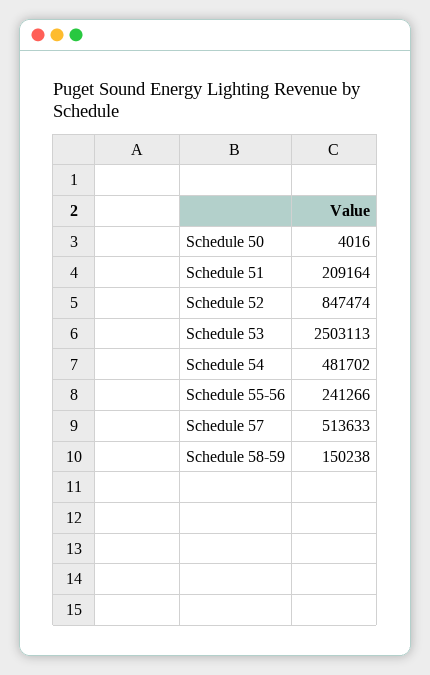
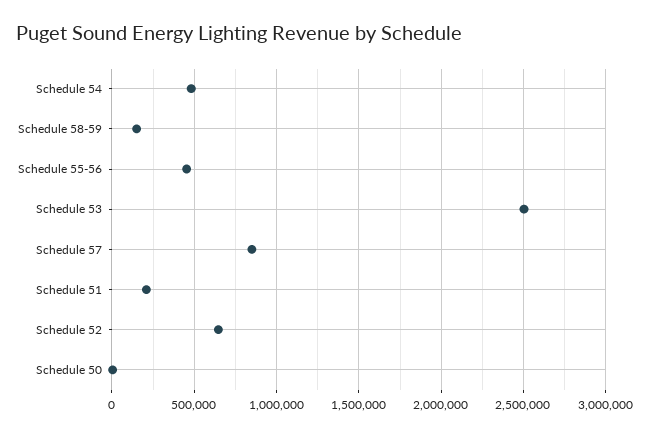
  {
    "Schedule 50": 4016,
    "Schedule 51": 209164,
-   "Schedule 52": 847474,
+   "Schedule 52": 650000,
    "Schedule 53": 2503113,
    "Schedule 54": 481702,
-   "Schedule 55-56": 241266,
+   "Schedule 55-56": 450000,
-   "Schedule 57": 513633,
+   "Schedule 57": 850000,
    "Schedule 58-59": 150238
  }

